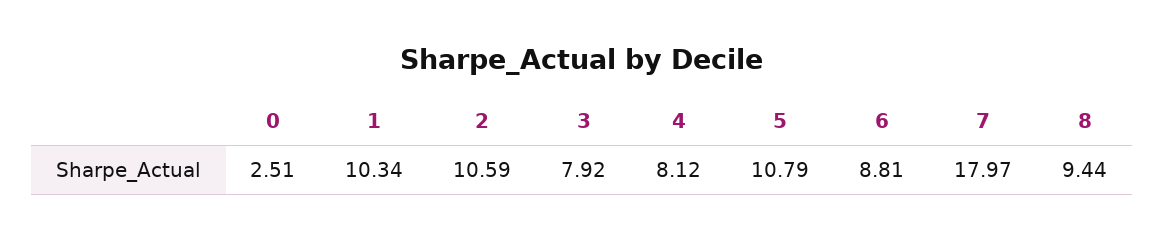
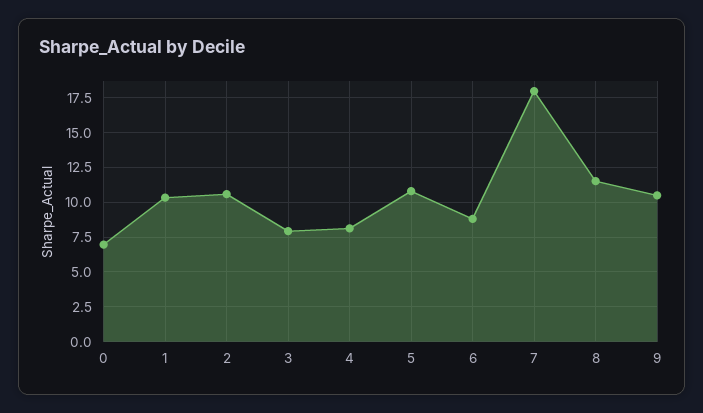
  {
-   "0": 2.51,
+   "0": 7,
    "1": 10.34,
    "2": 10.59,
    "3": 7.92,
    "4": 8.12,
    "5": 10.79,
    "6": 8.81,
    "7": 17.97,
-   "8": 9.44
+   "8": 11.5,
+   "9": 10.5
  }

